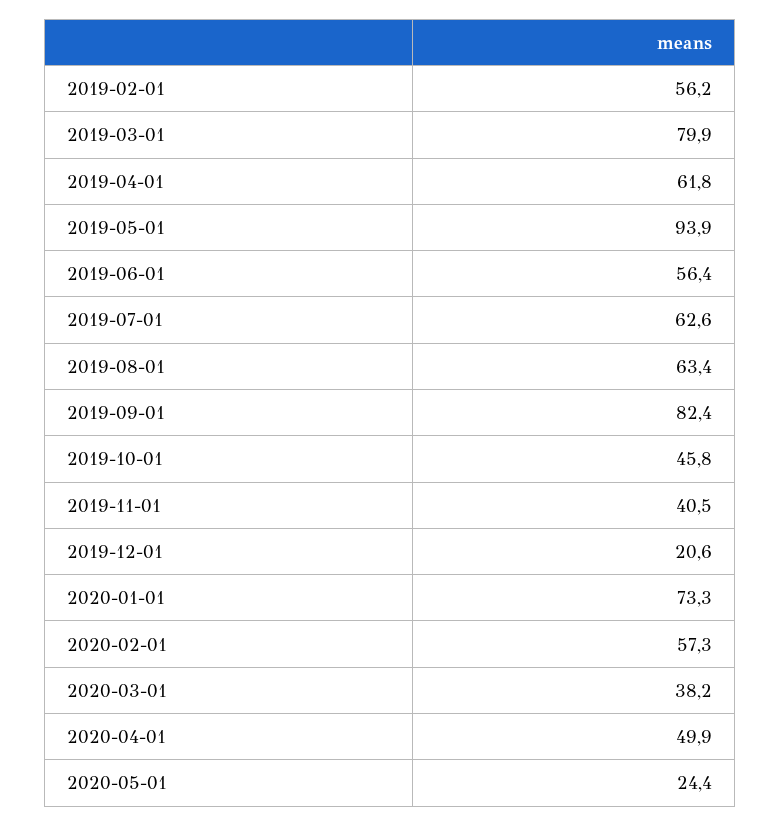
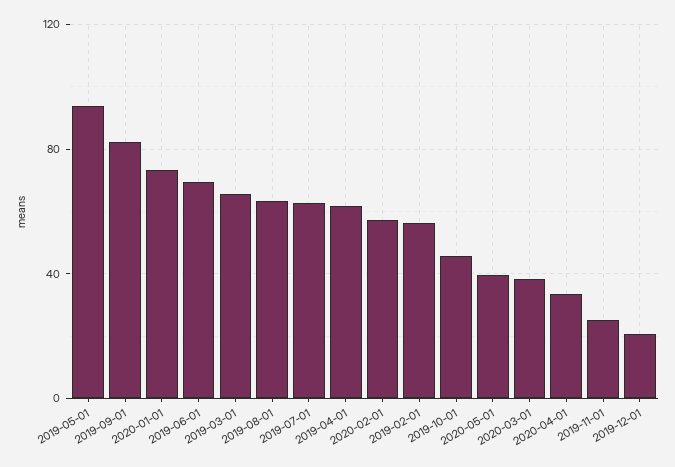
  {
    "2019-02-01": 56.2,
-   "2019-03-01": 79.9,
+   "2019-03-01": 65,
    "2019-04-01": 61.8,
    "2019-05-01": 93.9,
-   "2019-06-01": 56.4,
+   "2019-06-01": 70,
    "2019-07-01": 62.6,
    "2019-08-01": 63.4,
    "2019-09-01": 82.4,
    "2019-10-01": 45.8,
-   "2019-11-01": 40.5,
+   "2019-11-01": 25,
    "2019-12-01": 20.6,
    "2020-01-01": 73.3,
    "2020-02-01": 57.3,
    "2020-03-01": 38.2,
-   "2020-04-01": 49.9,
+   "2020-04-01": 35,
-   "2020-05-01": 24.4
+   "2020-05-01": 40
  }

